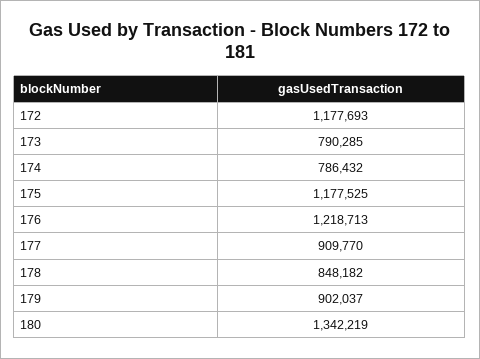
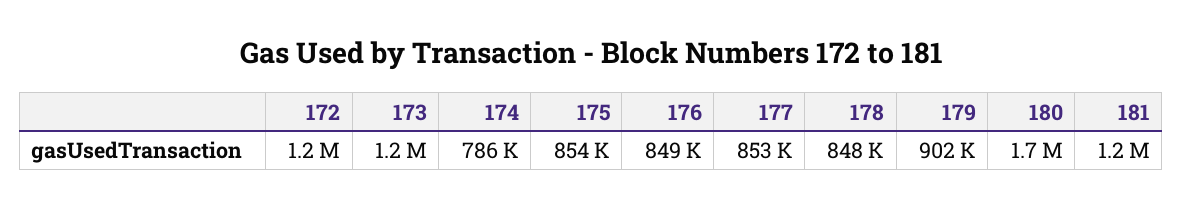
  {
    "172": 1177693,
-   "173": 790285,
+   "173": 1200000,
    "174": 786432,
-   "175": 1177525,
+   "175": 854000,
-   "176": 1218713,
+   "176": 849000,
-   "177": 909770,
+   "177": 853000,
    "178": 848182,
    "179": 902037,
-   "180": 1342219
+   "180": 1700000,
+   "181": 1200000
  }

